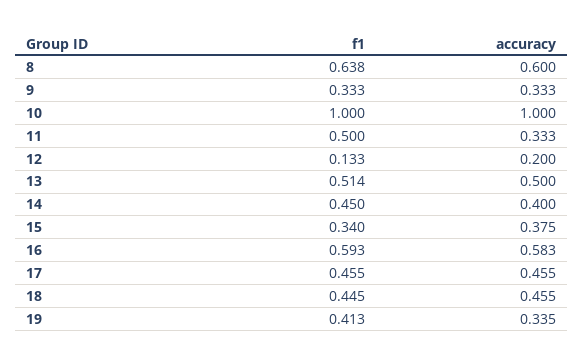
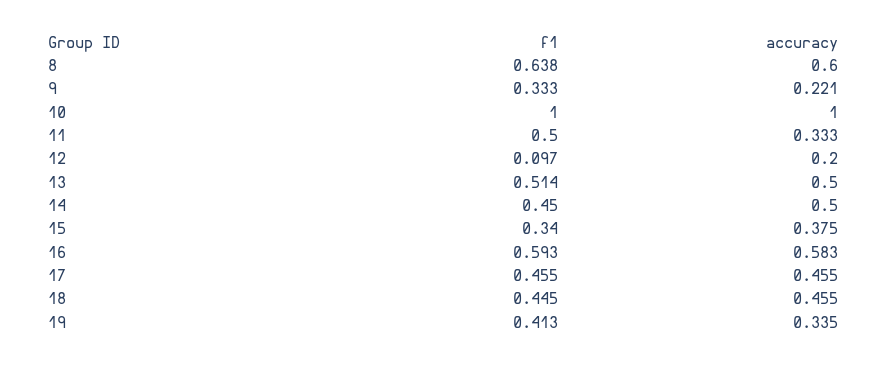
  {
    "f1": {
      "8": 0.638,
      "9": 0.333,
      "10": 1,
      "11": 0.5,
-     "12": 0.133,
+     "12": 0.097,
      "13": 0.514,
      "14": 0.45,
      "15": 0.34,
      "16": 0.593,
      "17": 0.455,
      "18": 0.445,
      "19": 0.413
    },
    "accuracy": {
      "8": 0.6,
-     "9": 0.333,
+     "9": 0.221,
      "10": 1,
      "11": 0.333,
      "12": 0.2,
      "13": 0.5,
-     "14": 0.4,
+     "14": 0.5,
      "15": 0.375,
      "16": 0.583,
      "17": 0.455,
      "18": 0.455,
      "19": 0.335
    }
  }

